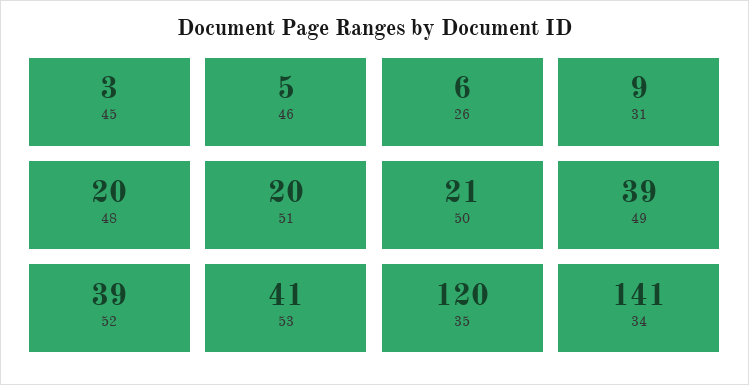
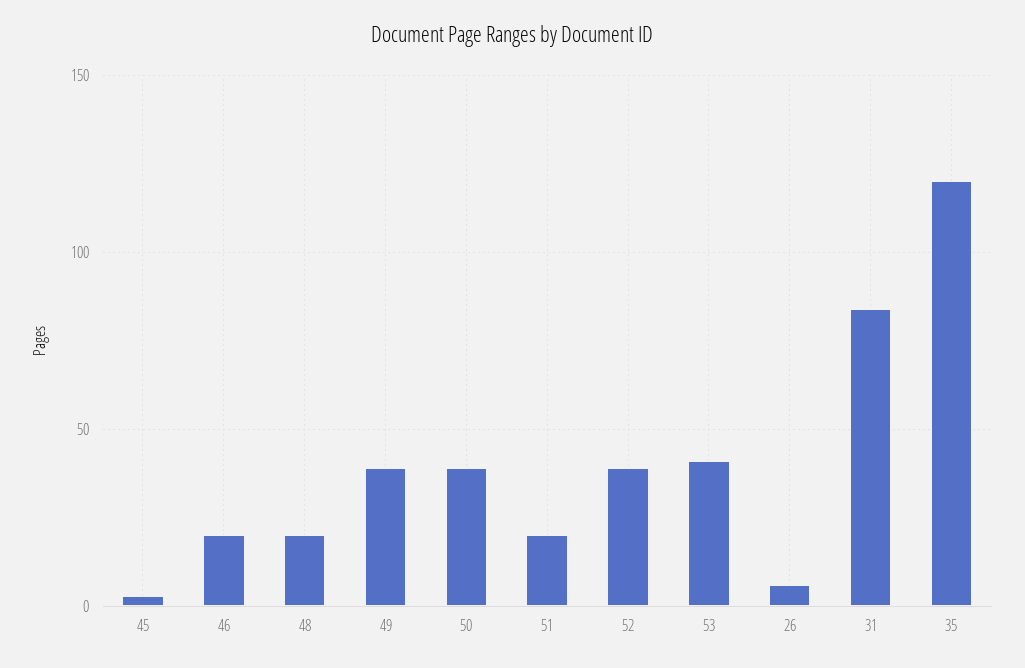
  {
    "45": 3,
-   "46": 5,
+   "46": 20,
    "26": 6,
-   "31": 9,
+   "31": 85,
    "48": 20,
    "51": 20,
-   "50": 21,
+   "50": 40,
    "49": 39,
    "52": 39,
    "53": 41,
-   "35": 120,
+   "35": 120
-   "34": 141
  }

